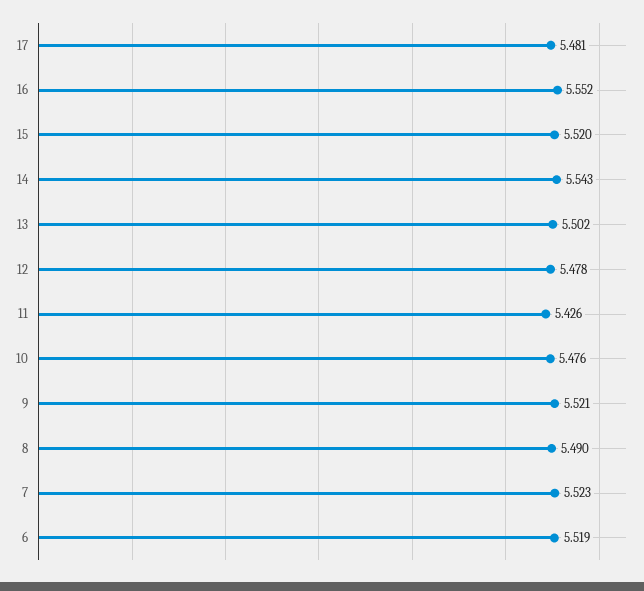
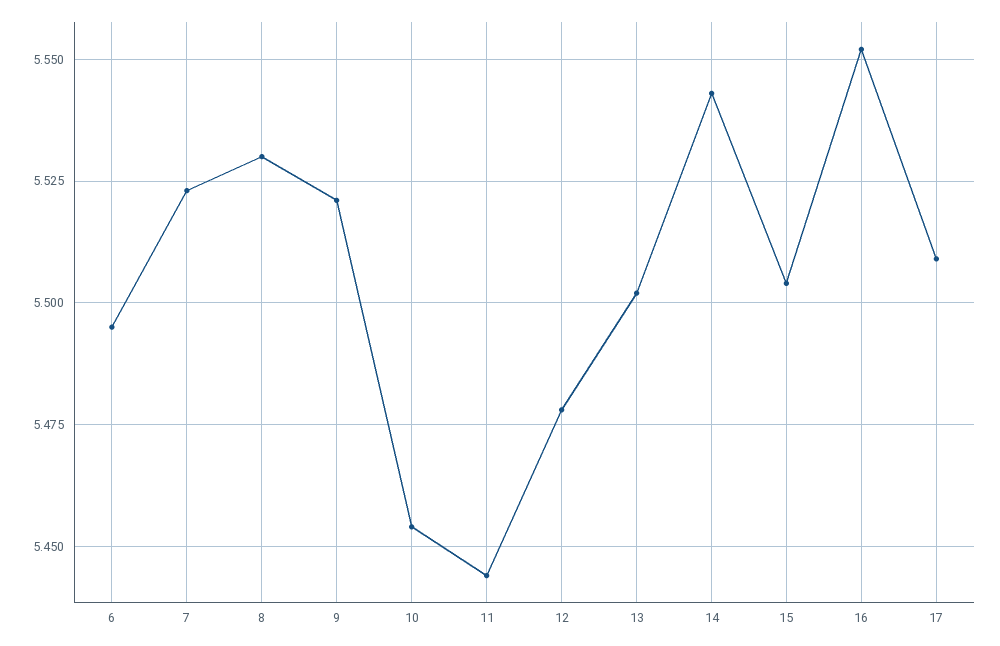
  {
-   "17": 5.481,
+   "17": 5.51,
    "16": 5.552,
-   "15": 5.52,
+   "15": 5.505,
    "14": 5.543,
    "13": 5.502,
    "12": 5.478,
-   "11": 5.426,
+   "11": 5.445,
-   "10": 5.476,
+   "10": 5.455,
    "9": 5.521,
-   "8": 5.49,
+   "8": 5.53,
    "7": 5.523,
-   "6": 5.519
+   "6": 5.495
  }

